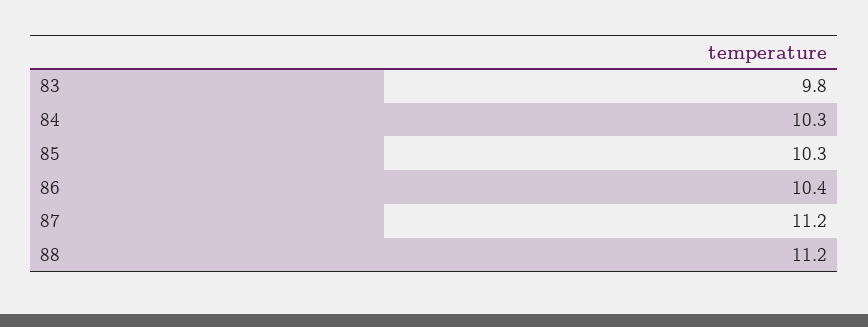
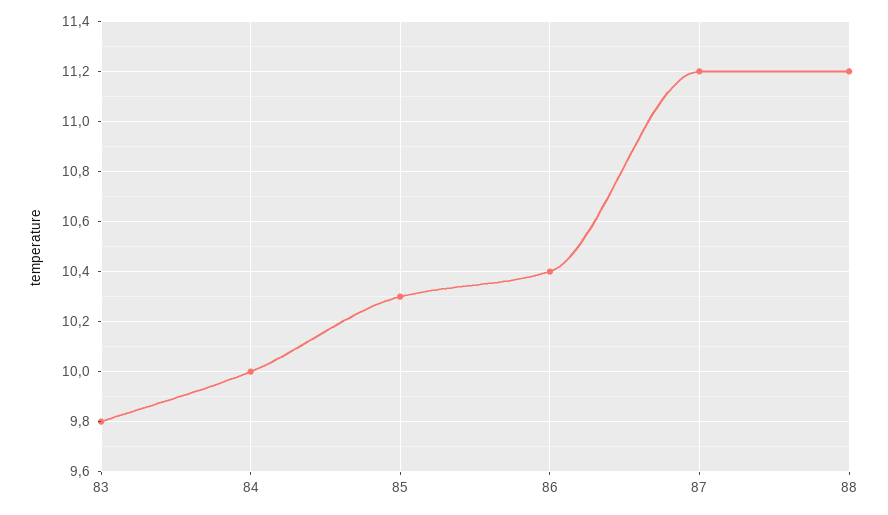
  {
    "83": 9.8,
-   "84": 10.3,
+   "84": 10,
    "85": 10.3,
    "86": 10.4,
    "87": 11.2,
    "88": 11.2
  }

